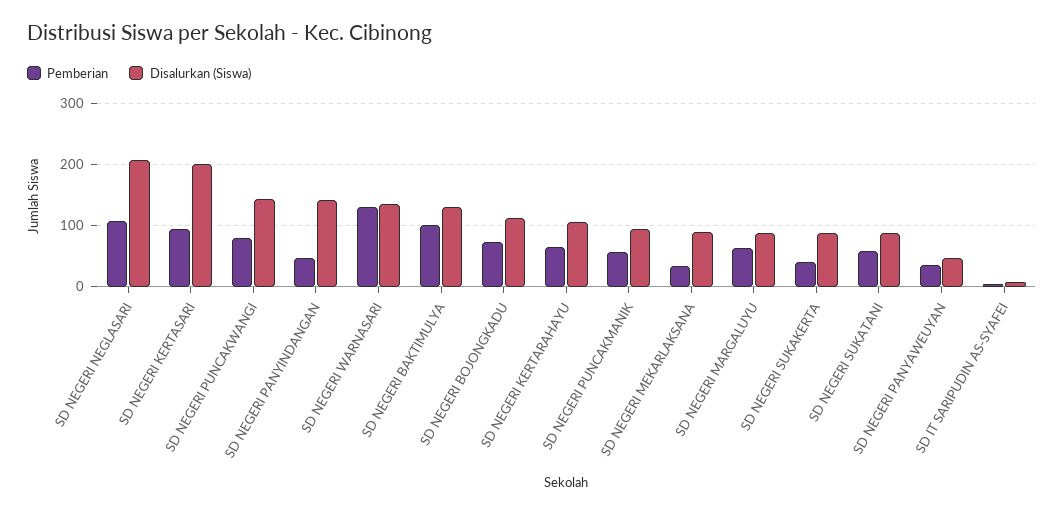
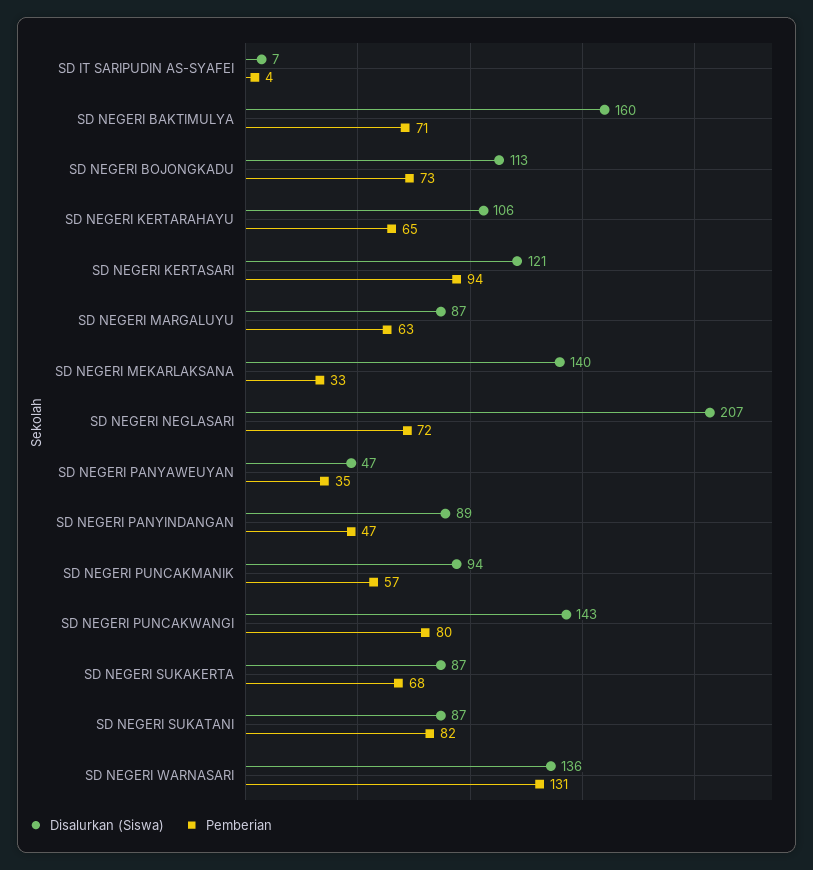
  {
    "Pemberian": {
-     "SD NEGERI NEGLASARI": 110,
+     "SD NEGERI NEGLASARI": 72,
      "SD NEGERI KERTASARI": 94,
      "SD NEGERI PUNCAKWANGI": 80,
      "SD NEGERI PANYINDANGAN": 47,
      "SD NEGERI WARNASARI": 131,
-     "SD NEGERI BAKTIMULYA": 100,
+     "SD NEGERI BAKTIMULYA": 71,
      "SD NEGERI BOJONGKADU": 73,
      "SD NEGERI KERTARAHAYU": 65,
      "SD NEGERI PUNCAKMANIK": 57,
      "SD NEGERI MEKARLAKSANA": 33,
      "SD NEGERI MARGALUYU": 63,
-     "SD NEGERI SUKAKERTA": 40,
+     "SD NEGERI SUKAKERTA": 68,
-     "SD NEGERI SUKATANI": 60,
+     "SD NEGERI SUKATANI": 82,
      "SD NEGERI PANYAWEUYAN": 35,
      "SD IT SARIPUDIN AS-SYAFEI": 4
    },
    "Disalurkan (Siswa)": {
      "SD NEGERI NEGLASARI": 207,
-     "SD NEGERI KERTASARI": 200,
+     "SD NEGERI KERTASARI": 121,
      "SD NEGERI PUNCAKWANGI": 143,
-     "SD NEGERI PANYINDANGAN": 140,
+     "SD NEGERI PANYINDANGAN": 89,
      "SD NEGERI WARNASARI": 136,
-     "SD NEGERI BAKTIMULYA": 130,
+     "SD NEGERI BAKTIMULYA": 160,
      "SD NEGERI BOJONGKADU": 113,
      "SD NEGERI KERTARAHAYU": 106,
      "SD NEGERI PUNCAKMANIK": 94,
-     "SD NEGERI MEKARLAKSANA": 90,
+     "SD NEGERI MEKARLAKSANA": 140,
      "SD NEGERI MARGALUYU": 87,
      "SD NEGERI SUKAKERTA": 87,
      "SD NEGERI SUKATANI": 87,
      "SD NEGERI PANYAWEUYAN": 47,
      "SD IT SARIPUDIN AS-SYAFEI": 7
    }
  }

